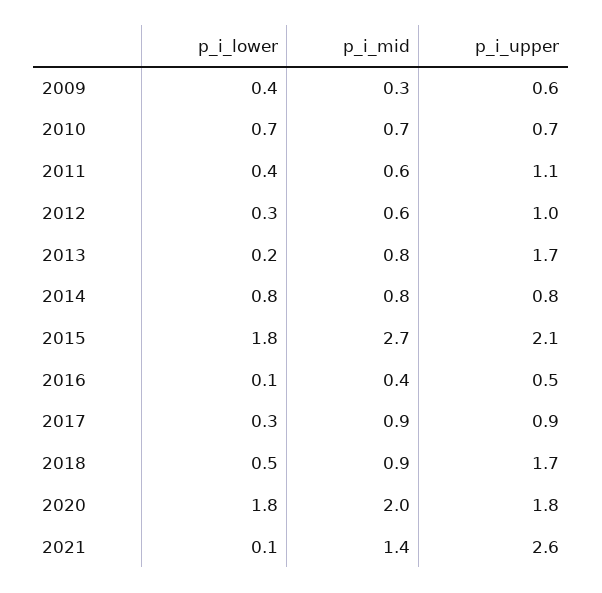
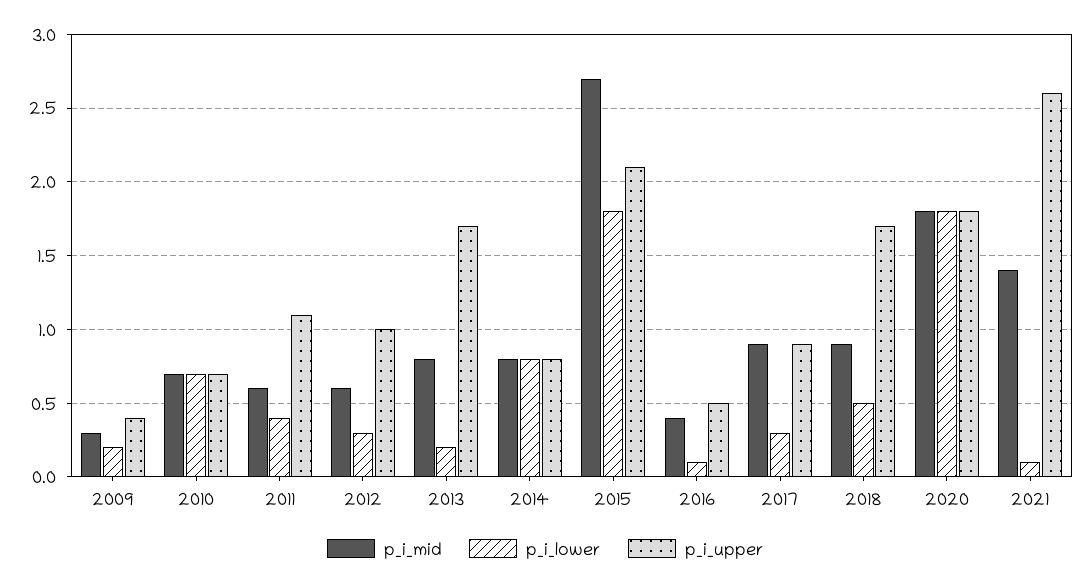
  {
    "p_i_lower": {
-     "2009": 0.4,
+     "2009": 0.2,
      "2010": 0.7,
      "2011": 0.4,
      "2012": 0.3,
      "2013": 0.2,
      "2014": 0.8,
      "2015": 1.8,
      "2016": 0.1,
      "2017": 0.3,
      "2018": 0.5,
      "2020": 1.8,
      "2021": 0.1
    },
    "p_i_mid": {
      "2009": 0.3,
      "2010": 0.7,
      "2011": 0.6,
      "2012": 0.6,
      "2013": 0.8,
      "2014": 0.8,
      "2015": 2.7,
      "2016": 0.4,
      "2017": 0.9,
      "2018": 0.9,
-     "2020": 2,
+     "2020": 1.8,
      "2021": 1.4
    },
    "p_i_upper": {
-     "2009": 0.6,
+     "2009": 0.4,
      "2010": 0.7,
      "2011": 1.1,
      "2012": 1,
      "2013": 1.7,
      "2014": 0.8,
      "2015": 2.1,
      "2016": 0.5,
      "2017": 0.9,
      "2018": 1.7,
      "2020": 1.8,
      "2021": 2.6
    }
  }

